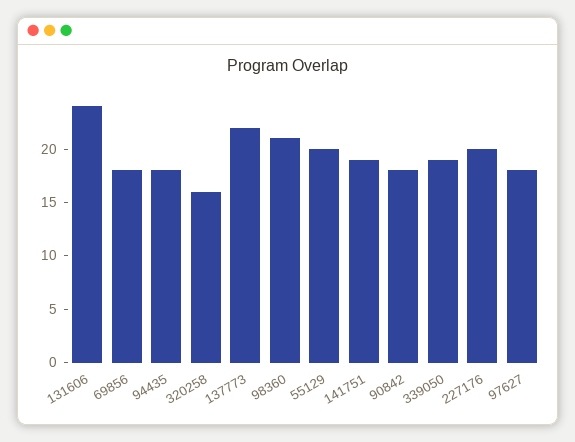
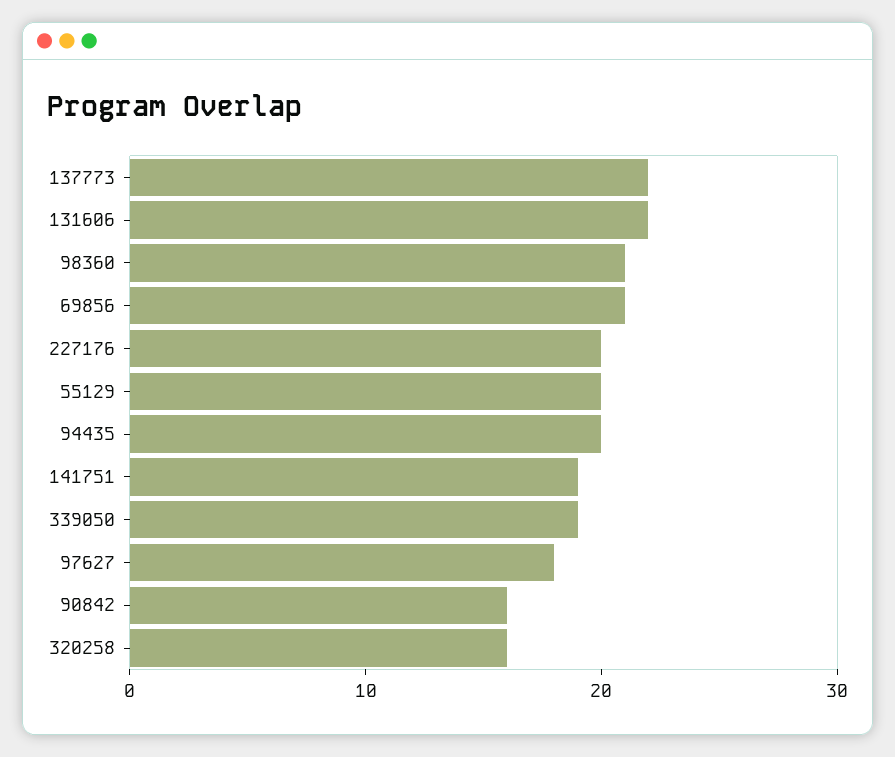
  {
-   "131606": 24,
+   "131606": 22,
-   "69856": 18,
+   "69856": 21,
-   "94435": 18,
+   "94435": 20,
    "320258": 16,
    "137773": 22,
    "98360": 21,
    "55129": 20,
    "141751": 19,
-   "90842": 18,
+   "90842": 16,
    "339050": 19,
    "227176": 20,
    "97627": 18
  }

